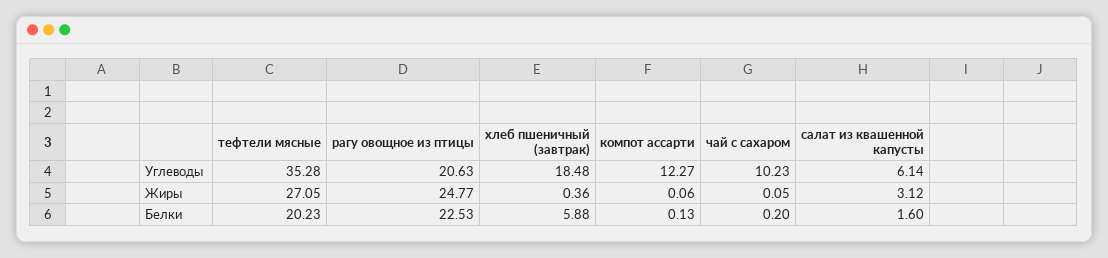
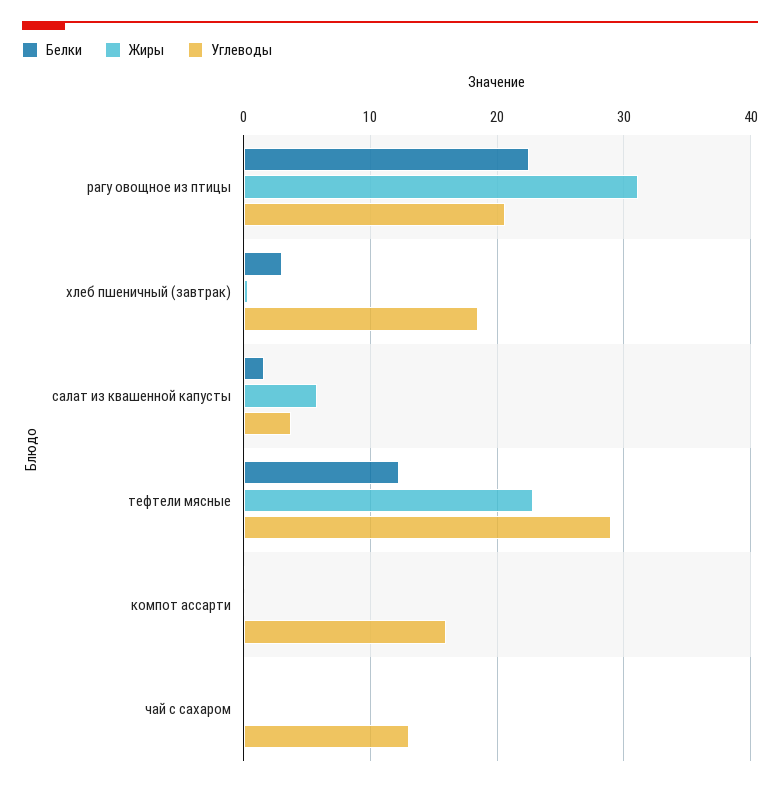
  {
    "Углеводы": {
-     "тефтели мясные": 35.28,
+     "тефтели мясные": 29,
      "рагу овощное из птицы": 20.63,
      "хлеб пшеничный (завтрак)": 18.48,
-     "компот ассарти": 12.27,
+     "компот ассарти": 16,
-     "чай с сахаром": 10.23,
+     "чай с сахаром": 13,
-     "салат из квашенной капусты": 6.14
+     "салат из квашенной капусты": 4
    },
    "Жиры": {
-     "тефтели мясные": 27.05,
+     "тефтели мясные": 23,
-     "рагу овощное из птицы": 24.77,
+     "рагу овощное из птицы": 31,
      "хлеб пшеничный (завтрак)": 0.36,
      "компот ассарти": 0.06,
      "чай с сахаром": 0.05,
-     "салат из квашенной капусты": 3.12
+     "салат из квашенной капусты": 6
    },
    "Белки": {
-     "тефтели мясные": 20.23,
+     "тефтели мясные": 12,
      "рагу овощное из птицы": 22.53,
-     "хлеб пшеничный (завтрак)": 5.88,
+     "хлеб пшеничный (завтрак)": 3,
      "компот ассарти": 0.13,
      "чай с сахаром": 0.2,
      "салат из квашенной капусты": 1.6
    }
  }

